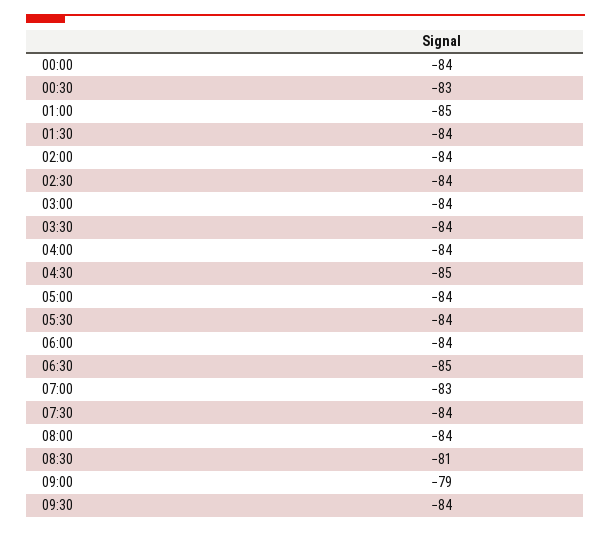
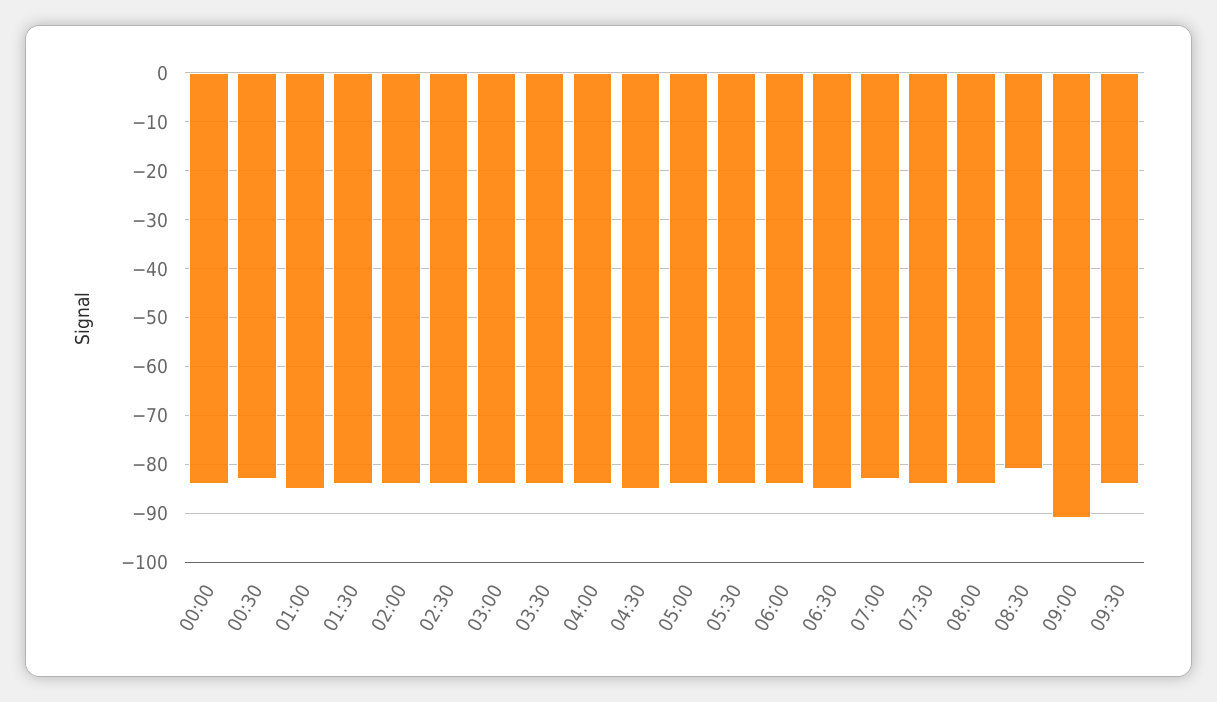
  {
    "00:00": -84,
    "00:30": -83,
    "01:00": -85,
    "01:30": -84,
    "02:00": -84,
    "02:30": -84,
    "03:00": -84,
    "03:30": -84,
    "04:00": -84,
    "04:30": -85,
    "05:00": -84,
    "05:30": -84,
    "06:00": -84,
    "06:30": -85,
    "07:00": -83,
    "07:30": -84,
    "08:00": -84,
    "08:30": -81,
-   "09:00": -79,
+   "09:00": -90,
    "09:30": -84
  }

